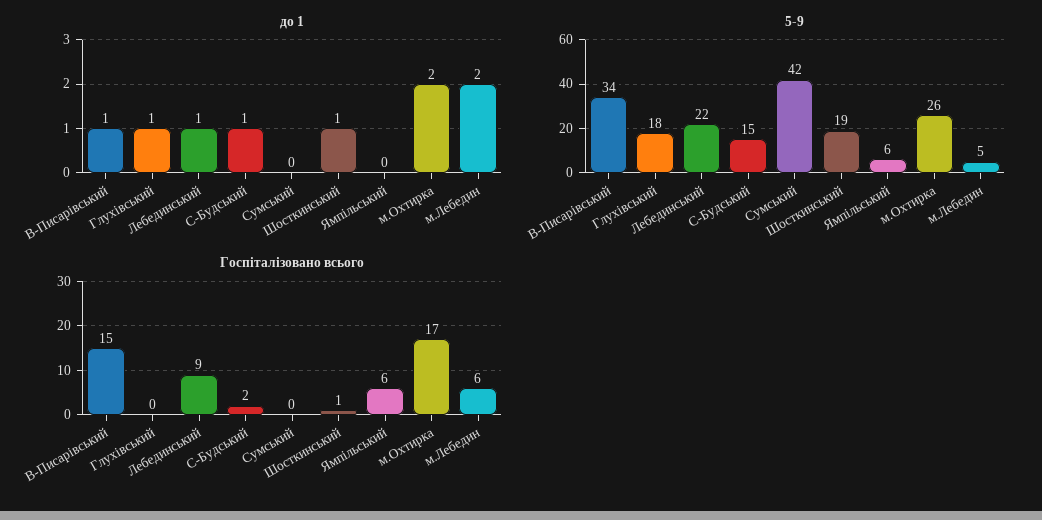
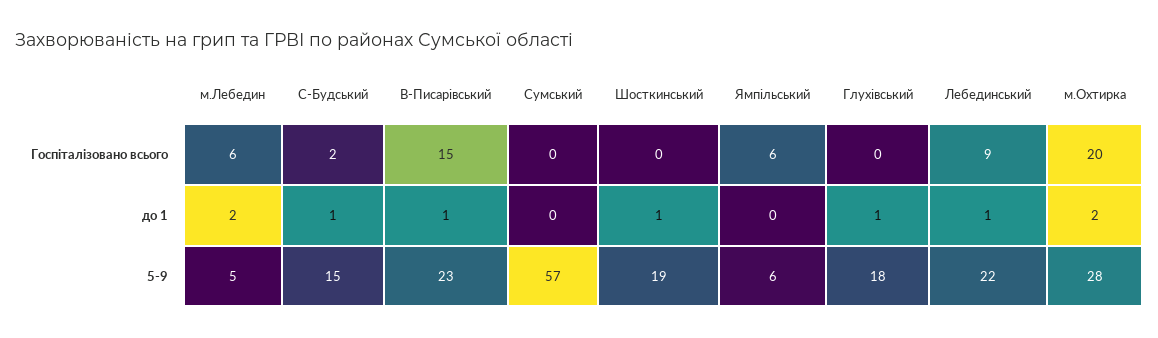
  {
    "до 1": {
      "В-Писарівський": 1,
      "Глухівський": 1,
      "Лебединський": 1,
      "С-Будський": 1,
      "Сумський": 0,
      "Шосткинський": 1,
      "Ямпільський": 0,
      "м.Охтирка": 2,
      "м.Лебедин": 2
    },
    "5-9": {
-     "В-Писарівський": 34,
+     "В-Писарівський": 23,
      "Глухівський": 18,
      "Лебединський": 22,
      "С-Будський": 15,
-     "Сумський": 42,
+     "Сумський": 57,
      "Шосткинський": 19,
      "Ямпільський": 6,
-     "м.Охтирка": 26,
+     "м.Охтирка": 28,
      "м.Лебедин": 5
    },
    "Госпіталізовано всього": {
      "В-Писарівський": 15,
      "Глухівський": 0,
      "Лебединський": 9,
      "С-Будський": 2,
      "Сумський": 0,
-     "Шосткинський": 1,
+     "Шосткинський": 0,
      "Ямпільський": 6,
-     "м.Охтирка": 17,
+     "м.Охтирка": 20,
      "м.Лебедин": 6
    }
  }

